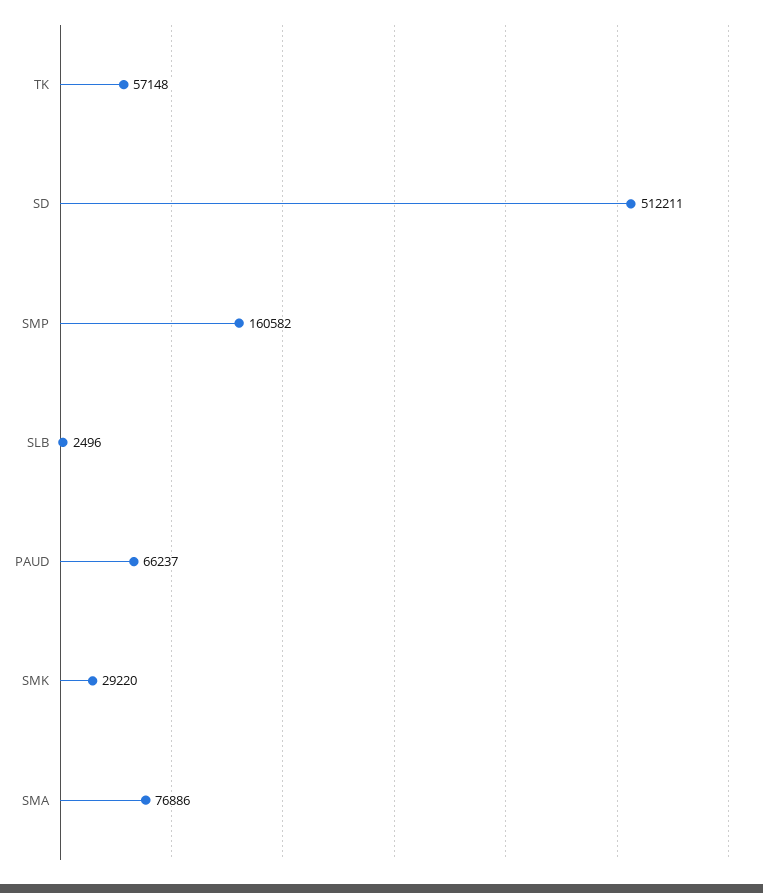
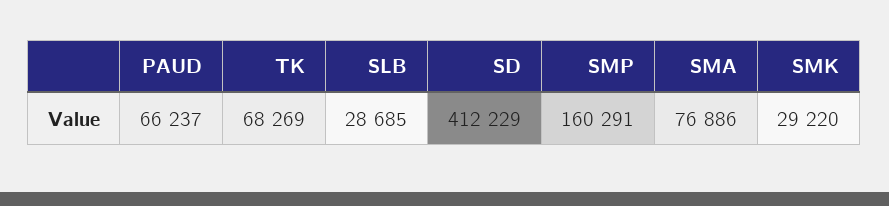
  {
-   "TK": 57148,
+   "TK": 68269,
-   "SD": 512211,
+   "SD": 412229,
-   "SMP": 160582,
+   "SMP": 160291,
-   "SLB": 2496,
+   "SLB": 28685,
    "PAUD": 66237,
    "SMK": 29220,
    "SMA": 76886
  }

